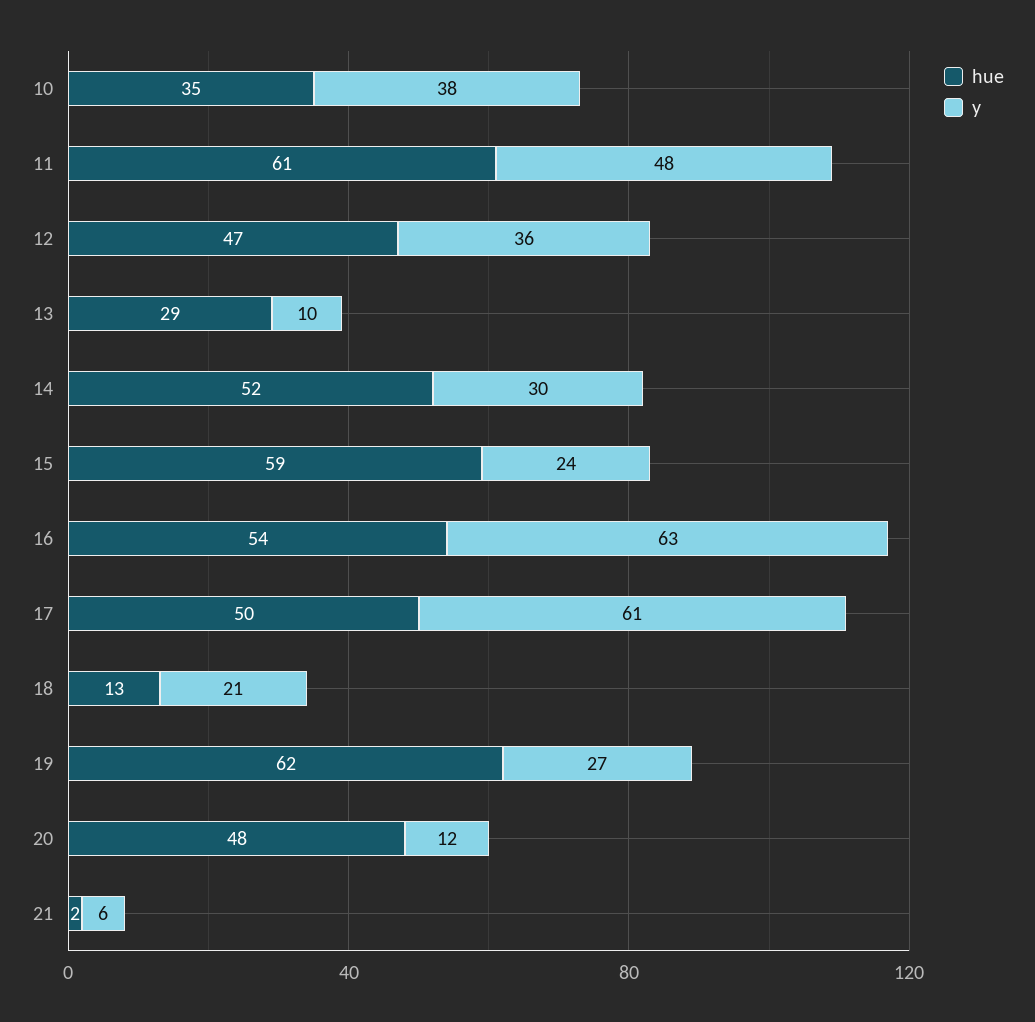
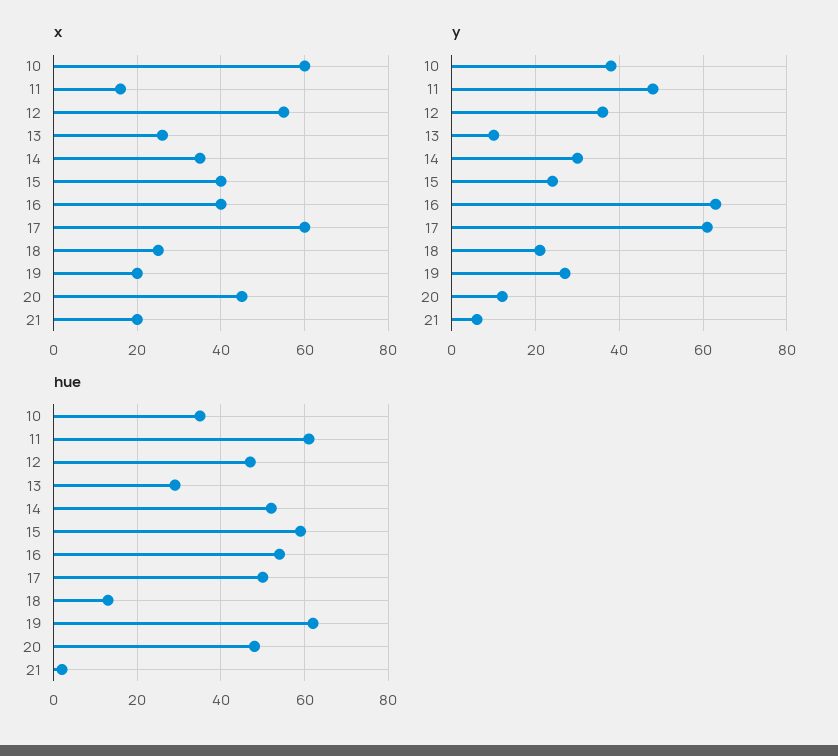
  {
    "hue": {
      "10": 35,
      "11": 61,
      "12": 47,
      "13": 29,
      "14": 52,
      "15": 59,
      "16": 54,
      "17": 50,
      "18": 13,
      "19": 62,
      "20": 48,
      "21": 2
    },
    "y": {
      "10": 38,
      "11": 48,
      "12": 36,
      "13": 10,
      "14": 30,
      "15": 24,
      "16": 63,
      "17": 61,
      "18": 21,
      "19": 27,
      "20": 12,
      "21": 6
-   }
+   },
+   "x": {
+     "10": 60,
+     "11": 15,
+     "12": 55,
+     "13": 25,
+     "14": 35,
+     "15": 40,
+     "16": 40,
+     "17": 60,
+     "18": 25,
+     "19": 20,
+     "20": 45,
+     "21": 20
+   }
  }

